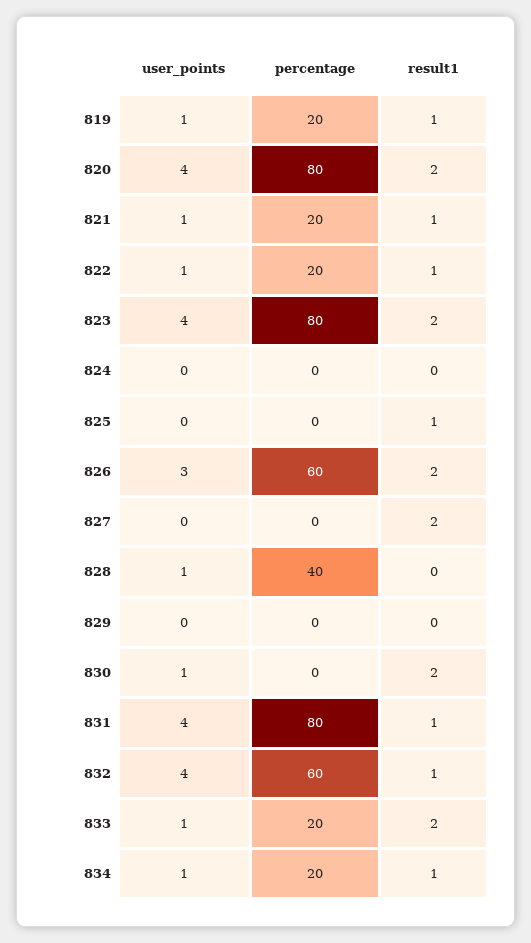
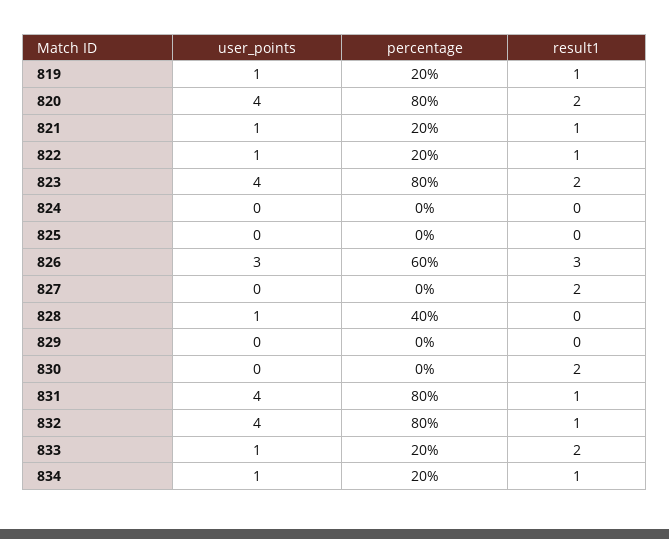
  {
    "user_points": {
      "819": 1,
      "820": 4,
      "821": 1,
      "822": 1,
      "823": 4,
      "824": 0,
      "825": 0,
      "826": 3,
      "827": 0,
      "828": 1,
      "829": 0,
-     "830": 1,
+     "830": 0,
      "831": 4,
      "832": 4,
      "833": 1,
      "834": 1
    },
    "percentage": {
      "819": 20,
      "820": 80,
      "821": 20,
      "822": 20,
      "823": 80,
      "824": 0,
      "825": 0,
      "826": 60,
      "827": 0,
      "828": 40,
      "829": 0,
      "830": 0,
      "831": 80,
-     "832": 60,
+     "832": 80,
      "833": 20,
      "834": 20
    },
    "result1": {
      "819": 1,
      "820": 2,
      "821": 1,
      "822": 1,
      "823": 2,
      "824": 0,
-     "825": 1,
+     "825": 0,
-     "826": 2,
+     "826": 3,
      "827": 2,
      "828": 0,
      "829": 0,
      "830": 2,
      "831": 1,
      "832": 1,
      "833": 2,
      "834": 1
    }
  }

